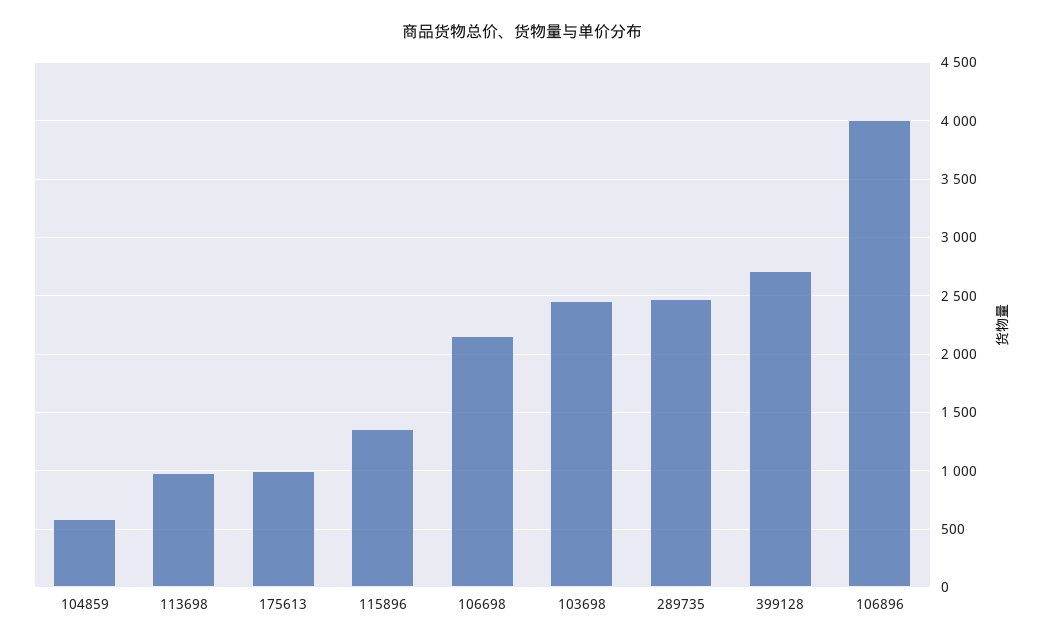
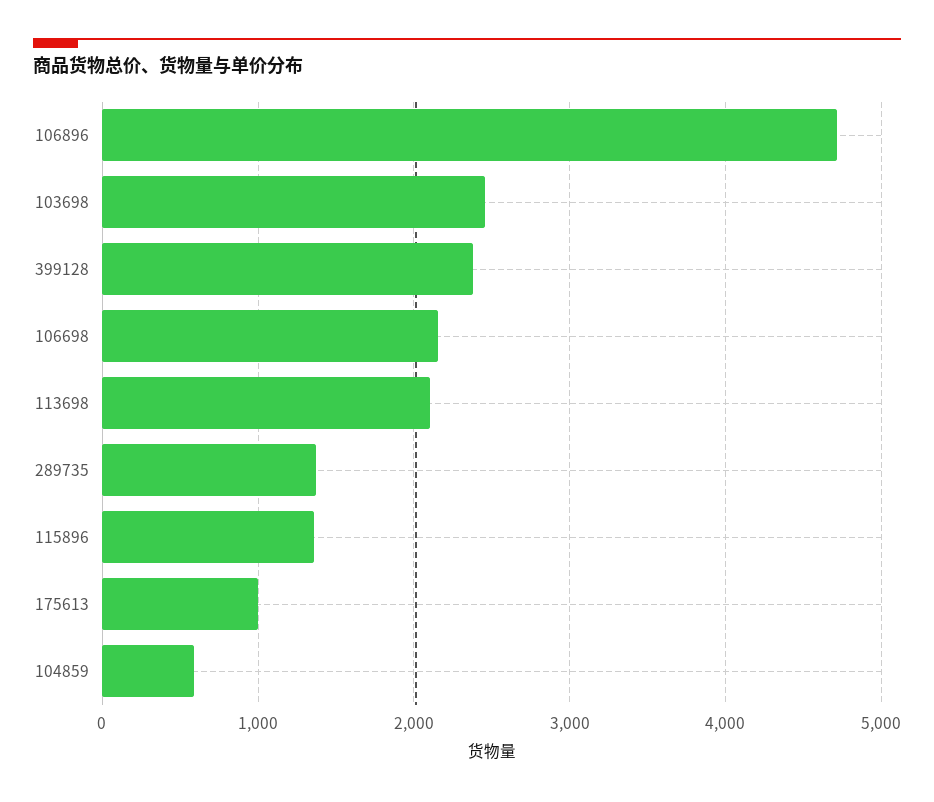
  {
    "104859": 600,
-   "113698": 1000,
+   "113698": 2100,
    "175613": 1000,
    "115896": 1400,
    "106698": 2200,
    "103698": 2500,
-   "289735": 2500,
+   "289735": 1400,
-   "399128": 2700,
+   "399128": 2400,
-   "106896": 4000
+   "106896": 4700
  }

